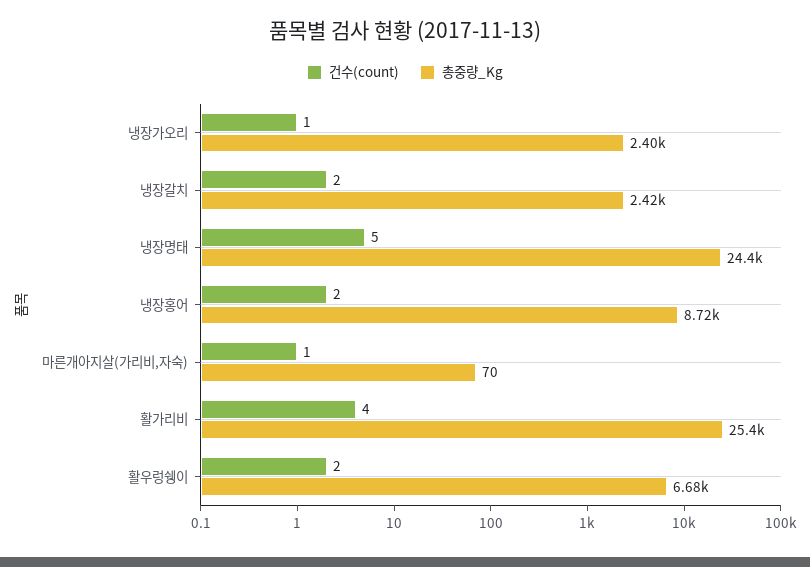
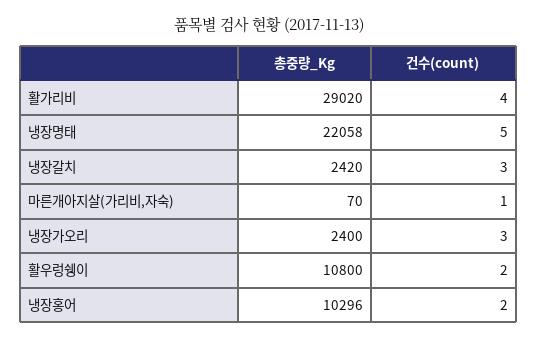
  {
    "건수(count)": {
-     "냉장가오리": 1,
+     "냉장가오리": 3,
-     "냉장갈치": 2,
+     "냉장갈치": 3,
      "냉장명태": 5,
      "냉장홍어": 2,
      "마른개아지살(가리비,자숙)": 1,
      "활가리비": 4,
      "활우렁쉥이": 2
    },
    "총중량_Kg": {
      "냉장가오리": 2400,
      "냉장갈치": 2420,
-     "냉장명태": 24400,
+     "냉장명태": 22058,
-     "냉장홍어": 8720,
+     "냉장홍어": 10296,
      "마른개아지살(가리비,자숙)": 70,
-     "활가리비": 25400,
+     "활가리비": 29020,
-     "활우렁쉥이": 6680
+     "활우렁쉥이": 10800
    }
  }

